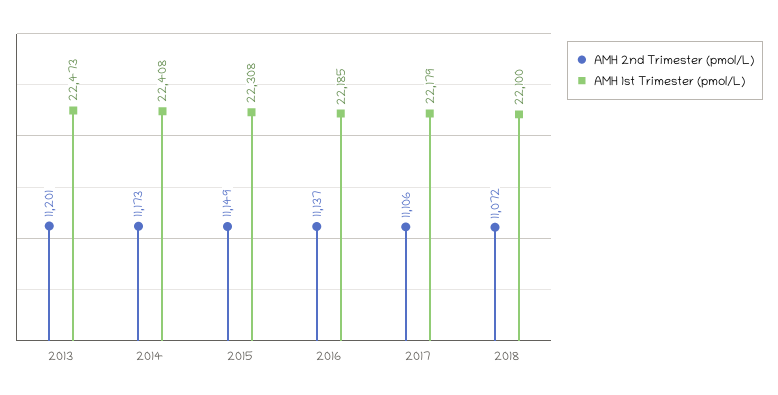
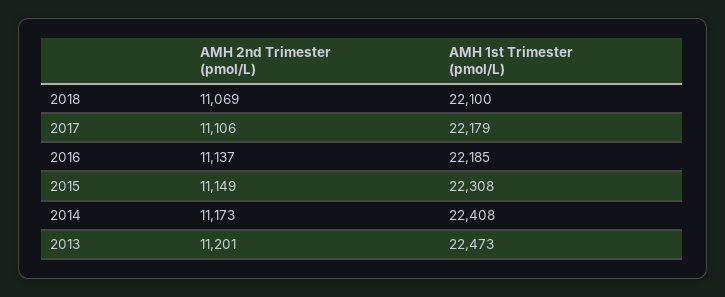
  {
    "AMH 2nd Trimester (pmol/L)": {
      "2013": 11201,
      "2014": 11173,
      "2015": 11149,
      "2016": 11137,
      "2017": 11106,
-     "2018": 11072
+     "2018": 11069
    },
    "AMH 1st Trimester (pmol/L)": {
      "2013": 22473,
      "2014": 22408,
      "2015": 22308,
      "2016": 22185,
      "2017": 22179,
      "2018": 22100
    }
  }

